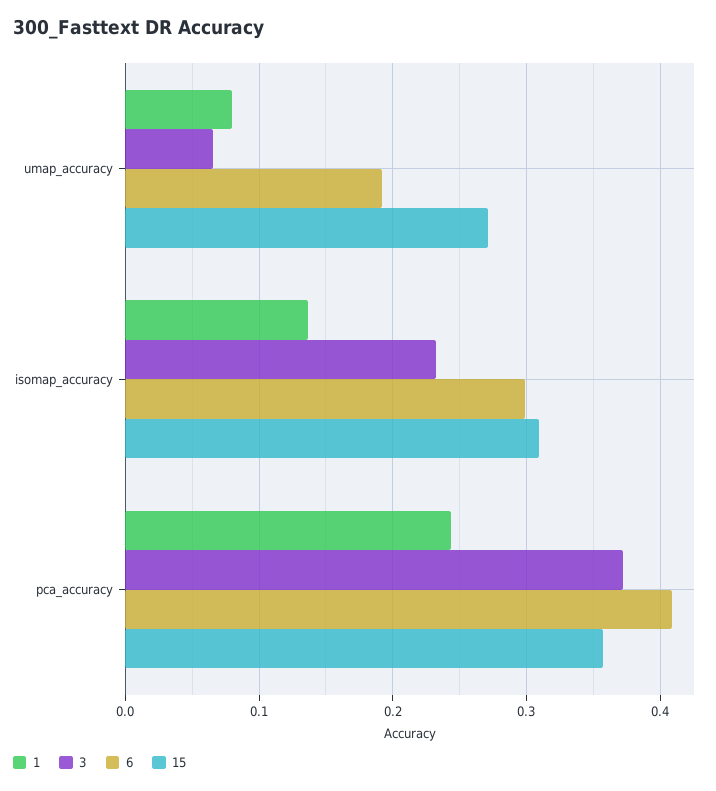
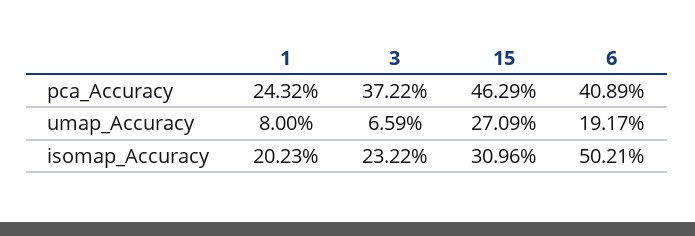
  {
    "1": {
      "umap_accuracy": 0.08,
-     "isomap_accuracy": 0.14,
+     "isomap_accuracy": 0.2023,
      "pca_accuracy": 0.2432
    },
    "3": {
      "umap_accuracy": 0.0659,
      "isomap_accuracy": 0.2322,
      "pca_accuracy": 0.3722
    },
    "6": {
      "umap_accuracy": 0.1917,
-     "isomap_accuracy": 0.3,
+     "isomap_accuracy": 0.5021,
      "pca_accuracy": 0.4089
    },
    "15": {
      "umap_accuracy": 0.2709,
      "isomap_accuracy": 0.3096,
-     "pca_accuracy": 0.36
+     "pca_accuracy": 0.4629
    }
  }

